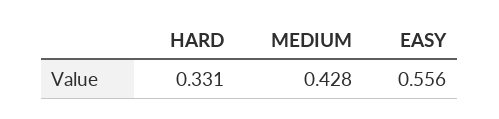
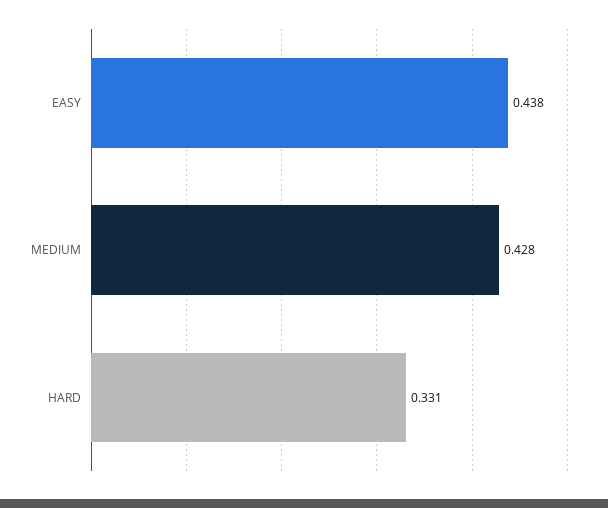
  {
    "HARD": 0.331,
    "MEDIUM": 0.428,
-   "EASY": 0.556
+   "EASY": 0.438
  }

